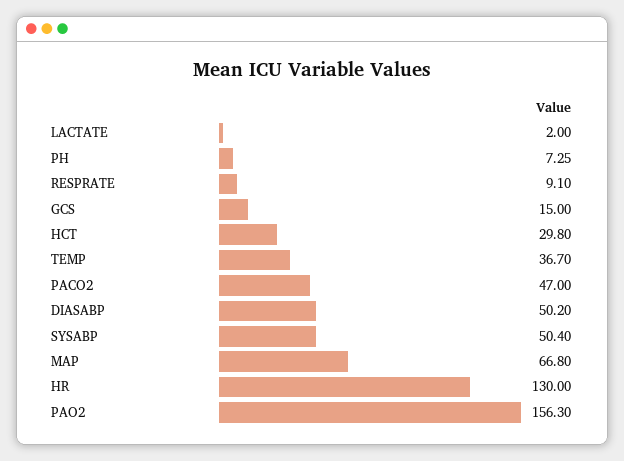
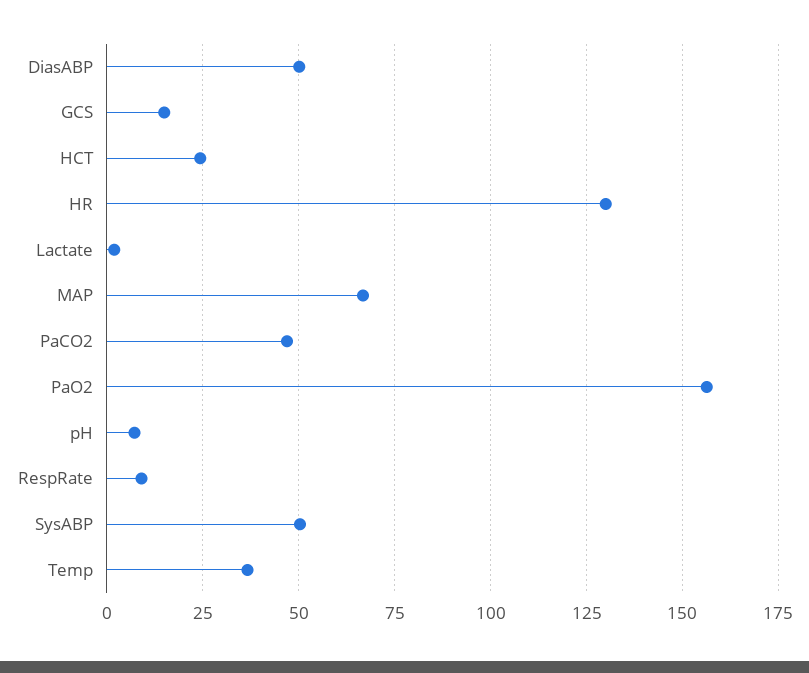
  {
    "LACTATE": 2,
    "PH": 7.25,
    "RESPRATE": 9.1,
    "GCS": 15,
-   "HCT": 29.8,
+   "HCT": 25,
    "TEMP": 36.7,
    "PACO2": 47,
    "DIASABP": 50.2,
    "SYSABP": 50.4,
    "MAP": 66.8,
    "HR": 130,
    "PAO2": 156.3
  }

